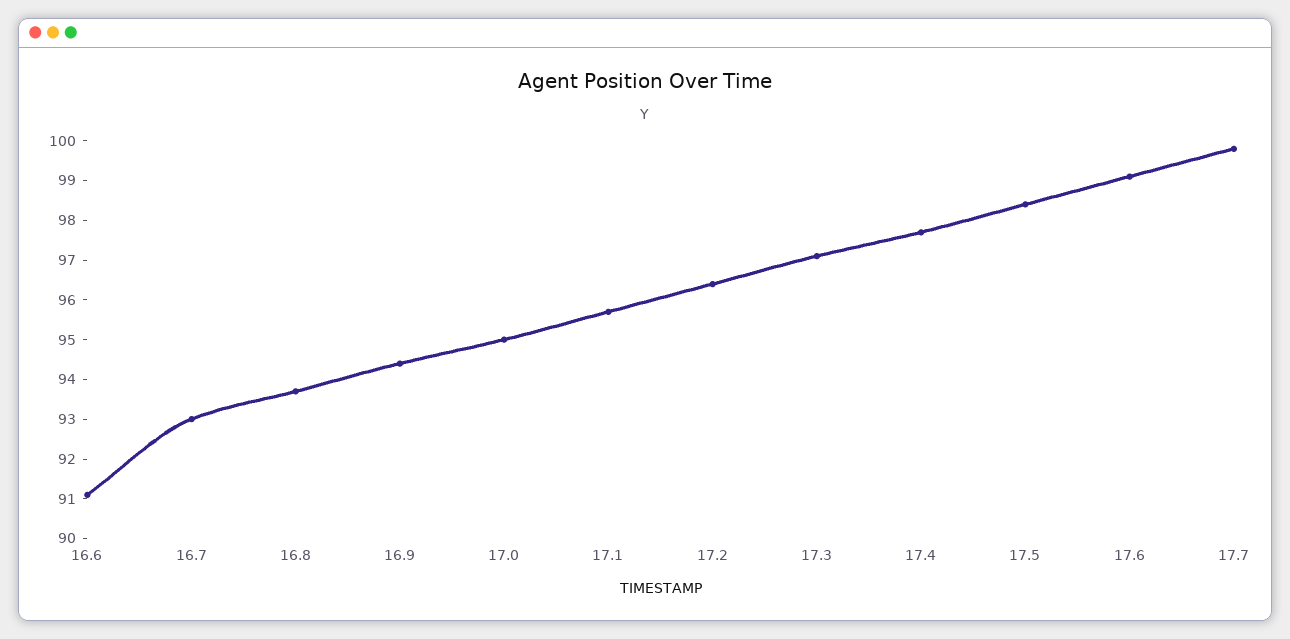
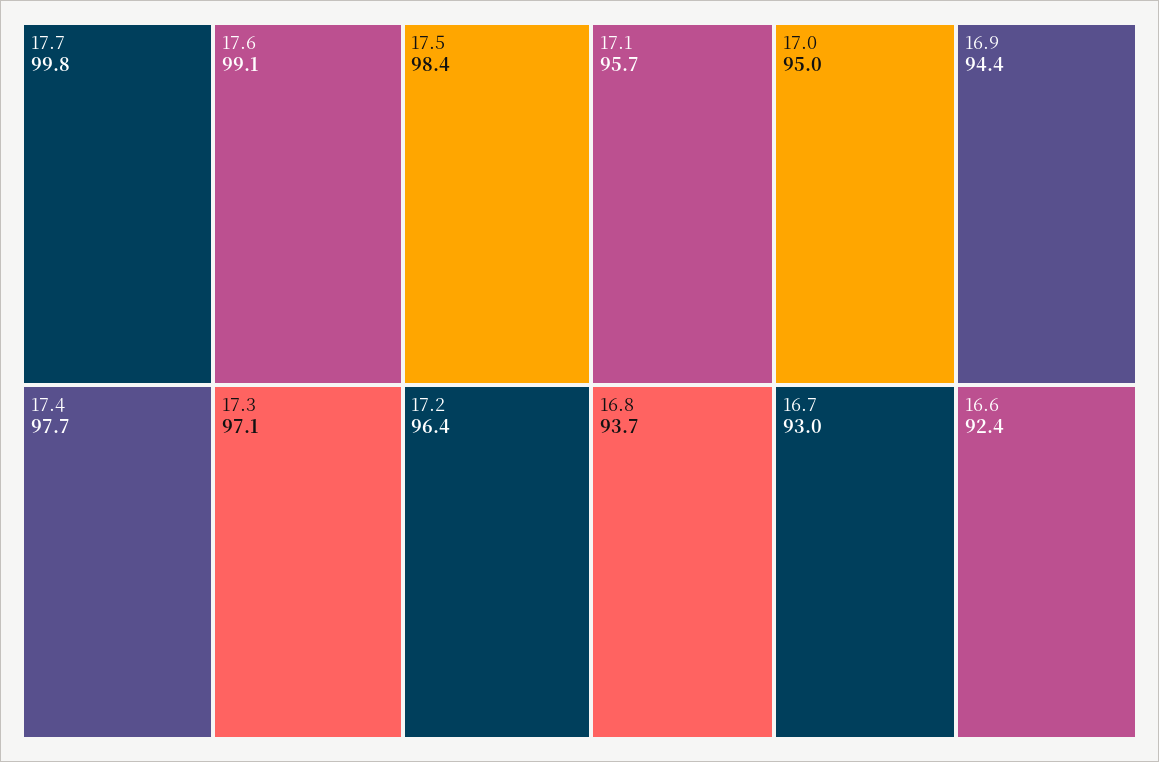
  {
-   "16.6": 91,
+   "16.6": 92.4,
    "16.7": 93,
    "16.8": 93.7,
    "16.9": 94.4,
    "17.0": 95,
    "17.1": 95.7,
    "17.2": 96.4,
    "17.3": 97.1,
    "17.4": 97.7,
    "17.5": 98.4,
    "17.6": 99.1,
    "17.7": 99.8
  }

